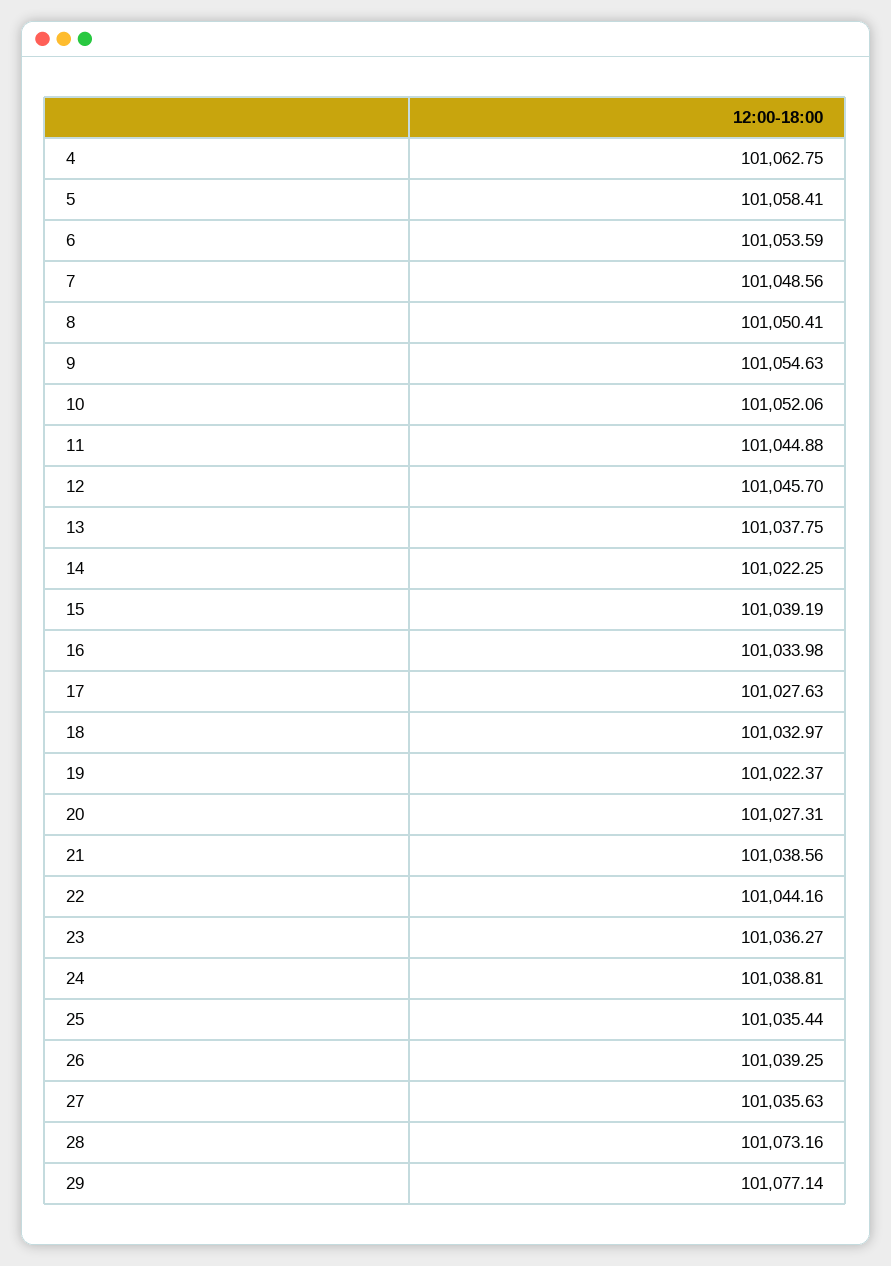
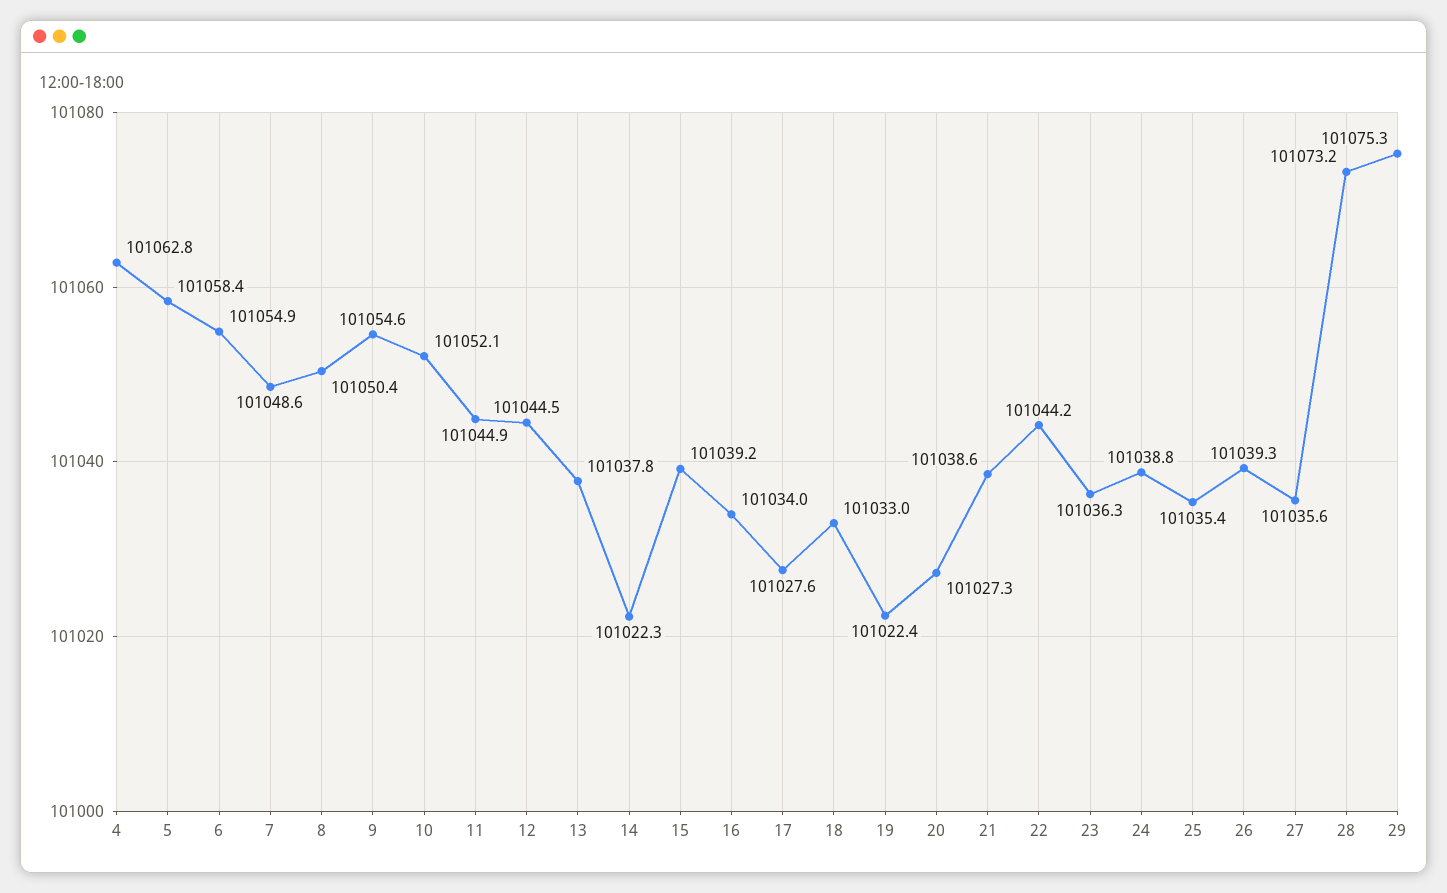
  {
    "4": 101062.75,
    "5": 101058.41,
-   "6": 101053.59,
+   "6": 101054.9,
    "7": 101048.56,
    "8": 101050.41,
    "9": 101054.63,
    "10": 101052.06,
    "11": 101044.88,
-   "12": 101045.7,
+   "12": 101044.5,
    "13": 101037.75,
    "14": 101022.25,
    "15": 101039.19,
    "16": 101033.98,
    "17": 101027.63,
    "18": 101032.97,
    "19": 101022.37,
    "20": 101027.31,
    "21": 101038.56,
    "22": 101044.16,
    "23": 101036.27,
    "24": 101038.81,
    "25": 101035.44,
    "26": 101039.25,
    "27": 101035.63,
    "28": 101073.16,
-   "29": 101077.14
+   "29": 101075.3
  }

